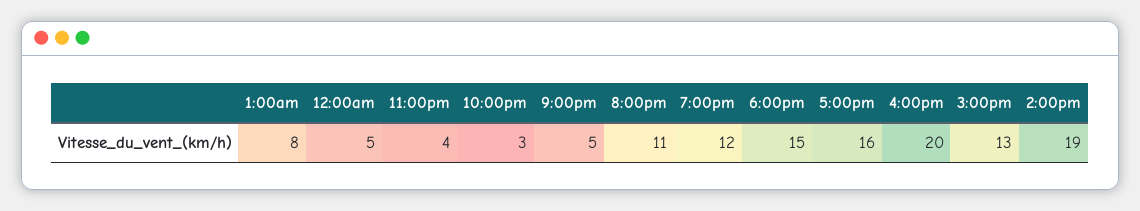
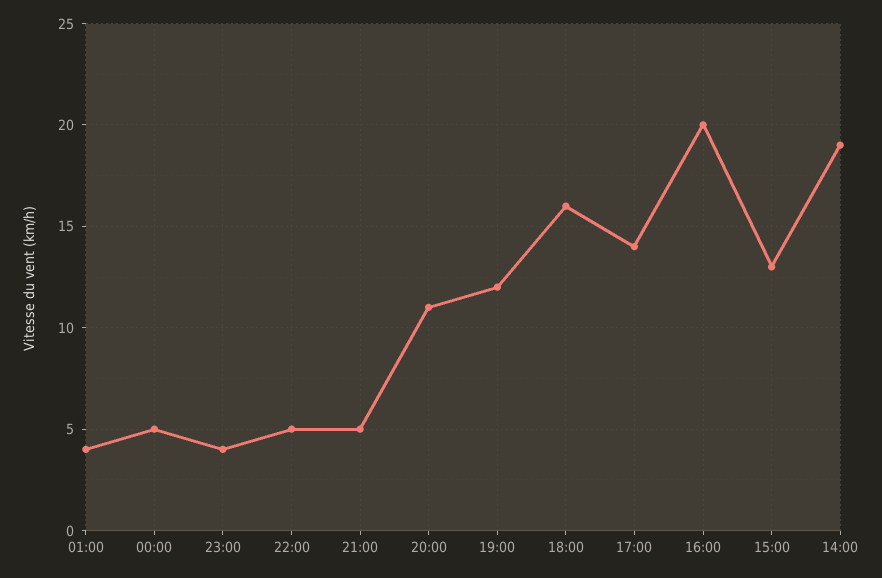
  {
-   "1:00am": 8,
+   "1:00am": 4,
    "12:00am": 5,
    "11:00pm": 4,
-   "10:00pm": 3,
+   "10:00pm": 5,
    "9:00pm": 5,
    "8:00pm": 11,
    "7:00pm": 12,
-   "6:00pm": 15,
+   "6:00pm": 16,
-   "5:00pm": 16,
+   "5:00pm": 14,
    "4:00pm": 20,
    "3:00pm": 13,
    "2:00pm": 19
  }

